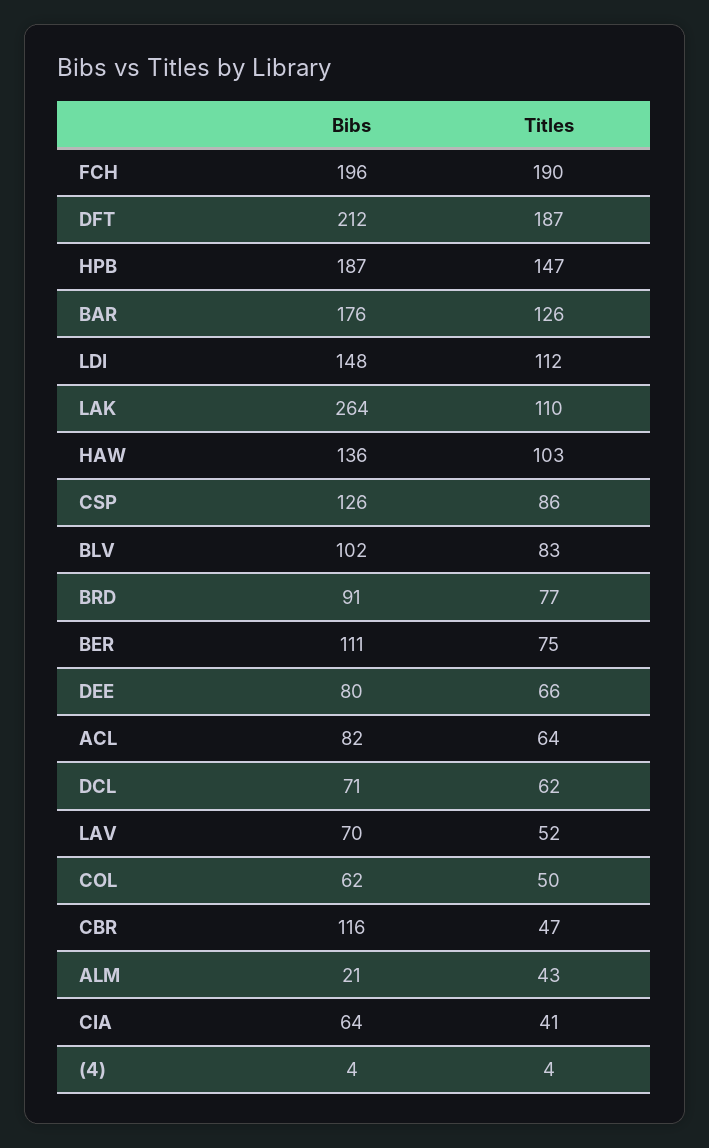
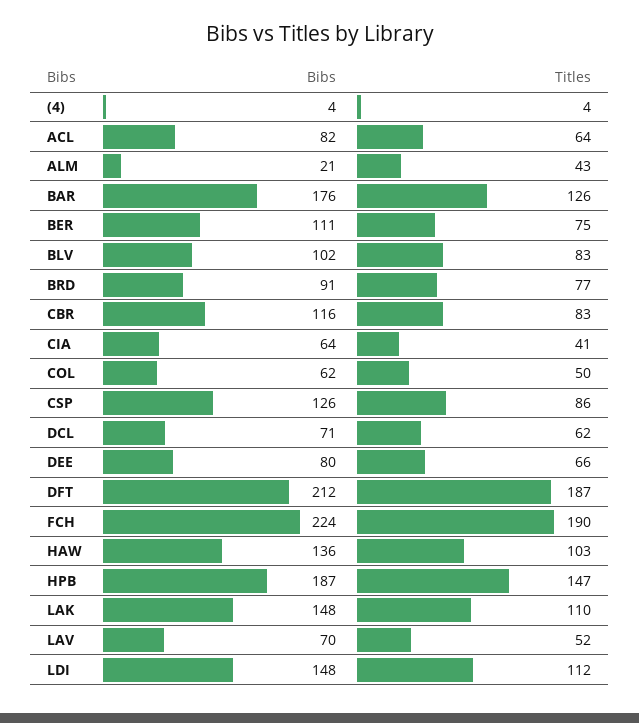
  {
    "Bibs": {
-     "FCH": 196,
+     "FCH": 224,
      "DFT": 212,
      "HPB": 187,
      "BAR": 176,
      "LDI": 148,
-     "LAK": 264,
+     "LAK": 148,
      "HAW": 136,
      "CSP": 126,
      "BLV": 102,
      "BRD": 91,
      "BER": 111,
      "DEE": 80,
      "ACL": 82,
      "DCL": 71,
      "LAV": 70,
      "COL": 62,
      "CBR": 116,
      "ALM": 21,
      "CIA": 64,
      "(4)": 4
    },
    "Titles": {
      "FCH": 190,
      "DFT": 187,
      "HPB": 147,
      "BAR": 126,
      "LDI": 112,
      "LAK": 110,
      "HAW": 103,
      "CSP": 86,
      "BLV": 83,
      "BRD": 77,
      "BER": 75,
      "DEE": 66,
      "ACL": 64,
      "DCL": 62,
      "LAV": 52,
      "COL": 50,
-     "CBR": 47,
+     "CBR": 83,
      "ALM": 43,
      "CIA": 41,
      "(4)": 4
    }
  }

